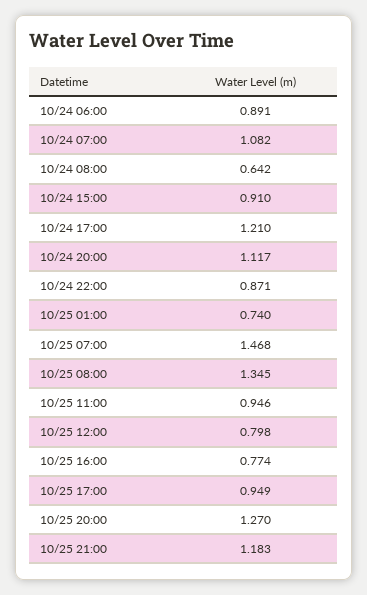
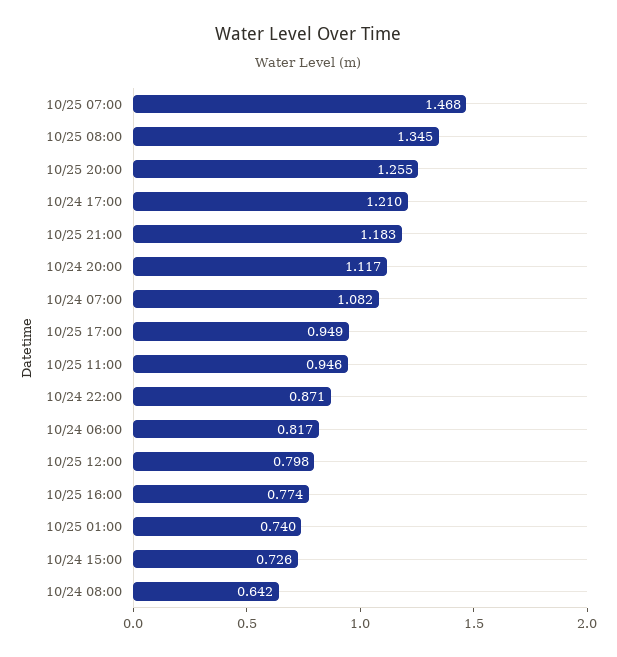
  {
-   "10/24 06:00": 0.891,
+   "10/24 06:00": 0.817,
    "10/24 07:00": 1.082,
    "10/24 08:00": 0.642,
-   "10/24 15:00": 0.91,
+   "10/24 15:00": 0.726,
    "10/24 17:00": 1.21,
    "10/24 20:00": 1.117,
    "10/24 22:00": 0.871,
    "10/25 01:00": 0.74,
    "10/25 07:00": 1.468,
    "10/25 08:00": 1.345,
    "10/25 11:00": 0.946,
    "10/25 12:00": 0.798,
    "10/25 16:00": 0.774,
    "10/25 17:00": 0.949,
-   "10/25 20:00": 1.27,
+   "10/25 20:00": 1.255,
    "10/25 21:00": 1.183
  }

